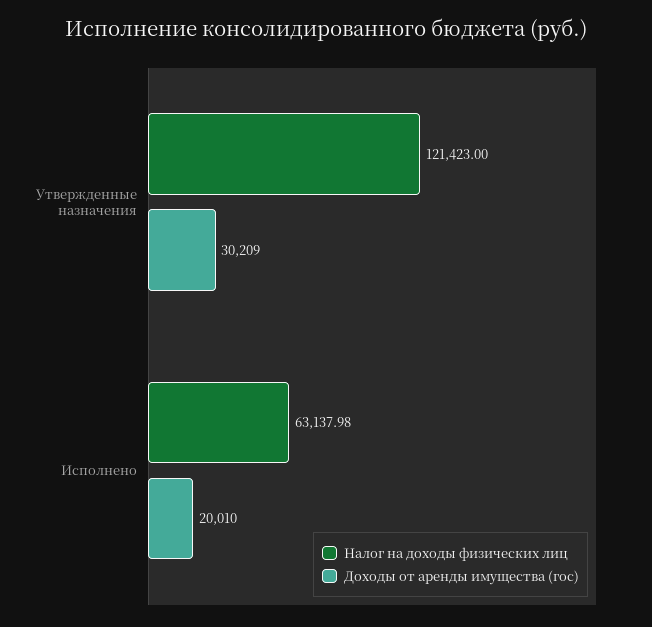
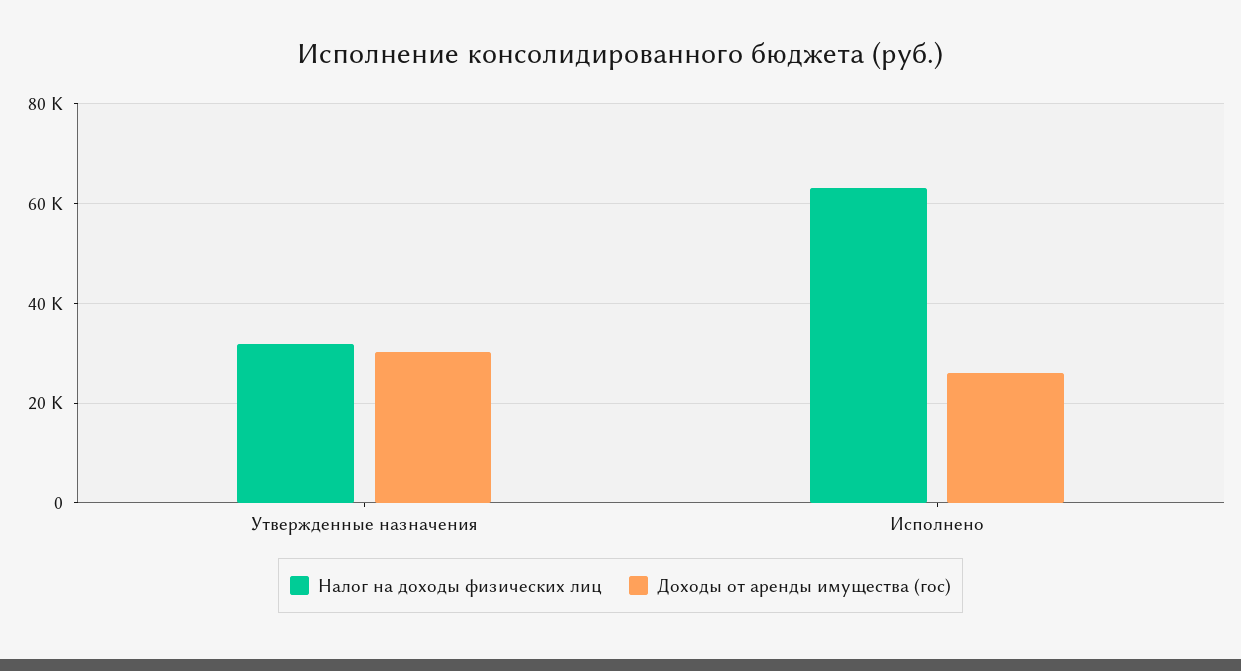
  {
    "Налог на доходы физических лиц": {
-     "Утвержденные назначения": 121423,
+     "Утвержденные назначения": 32000,
      "Исполнено": 63137.98
    },
    "Доходы от аренды имущества (гос)": {
      "Утвержденные назначения": 30209,
-     "Исполнено": 20010
+     "Исполнено": 26000
    }
  }

